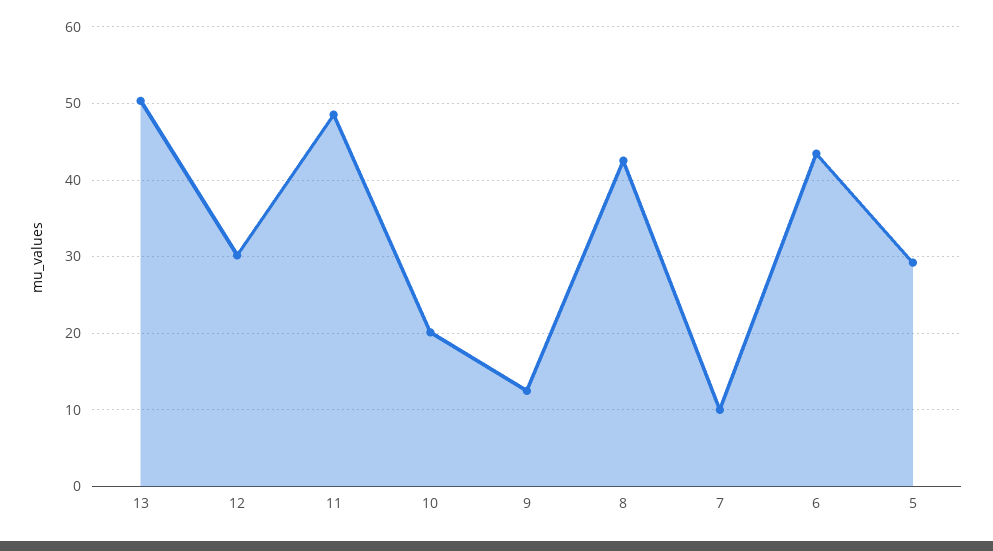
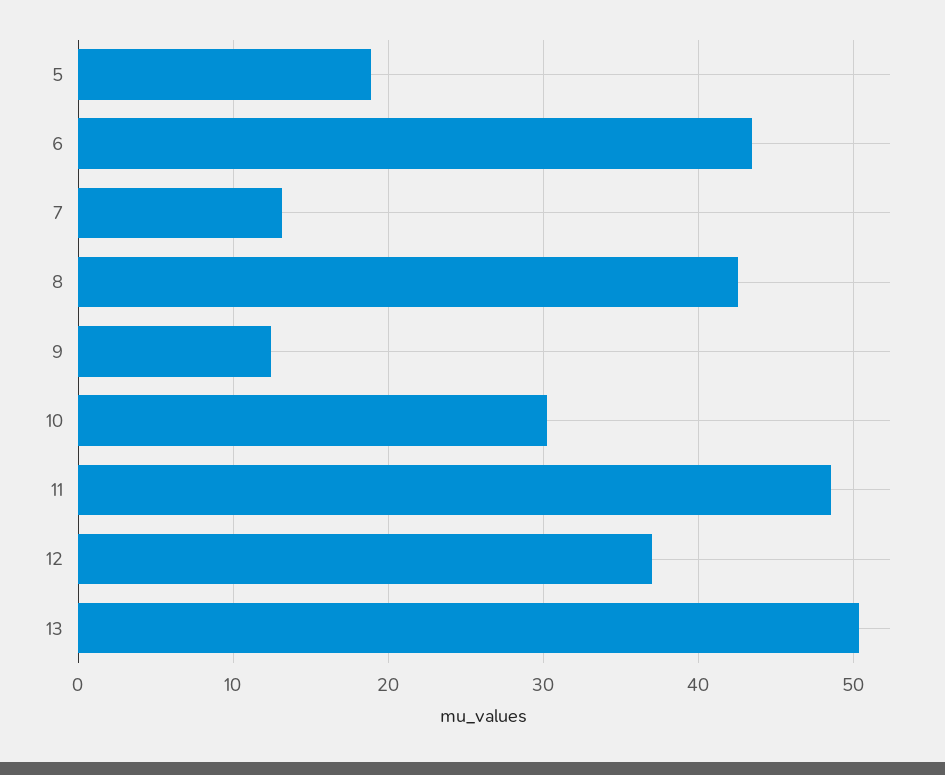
  {
    "13": 50,
-   "12": 30,
+   "12": 37,
    "11": 49,
-   "10": 20,
+   "10": 30,
    "9": 12,
    "8": 43,
-   "7": 10,
+   "7": 13,
    "6": 43,
-   "5": 29
+   "5": 19
  }

